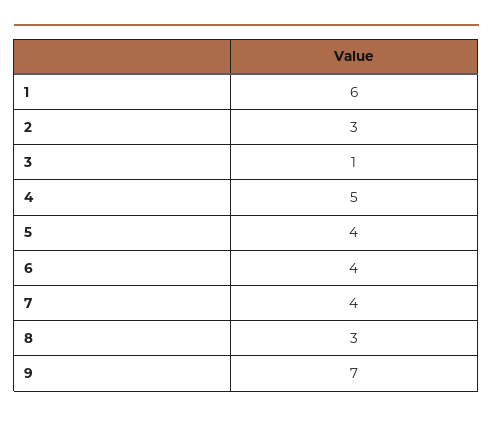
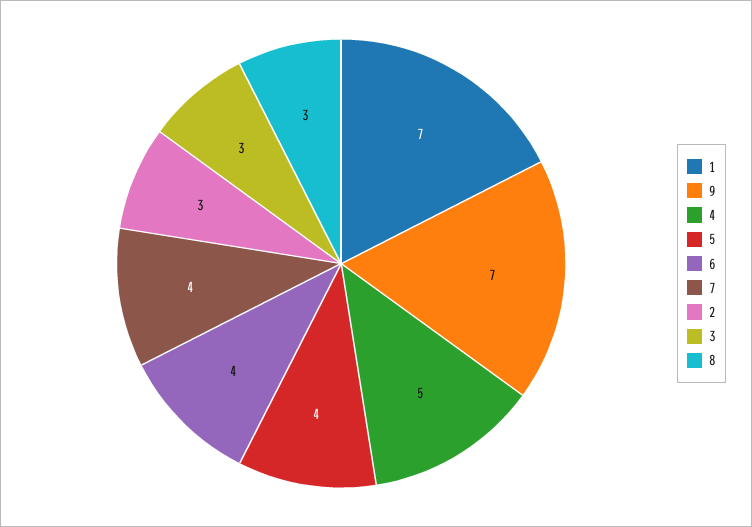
  {
-   "1": 6,
+   "1": 7,
    "2": 3,
-   "3": 1,
+   "3": 3,
    "4": 5,
    "5": 4,
    "6": 4,
    "7": 4,
    "8": 3,
    "9": 7
  }

